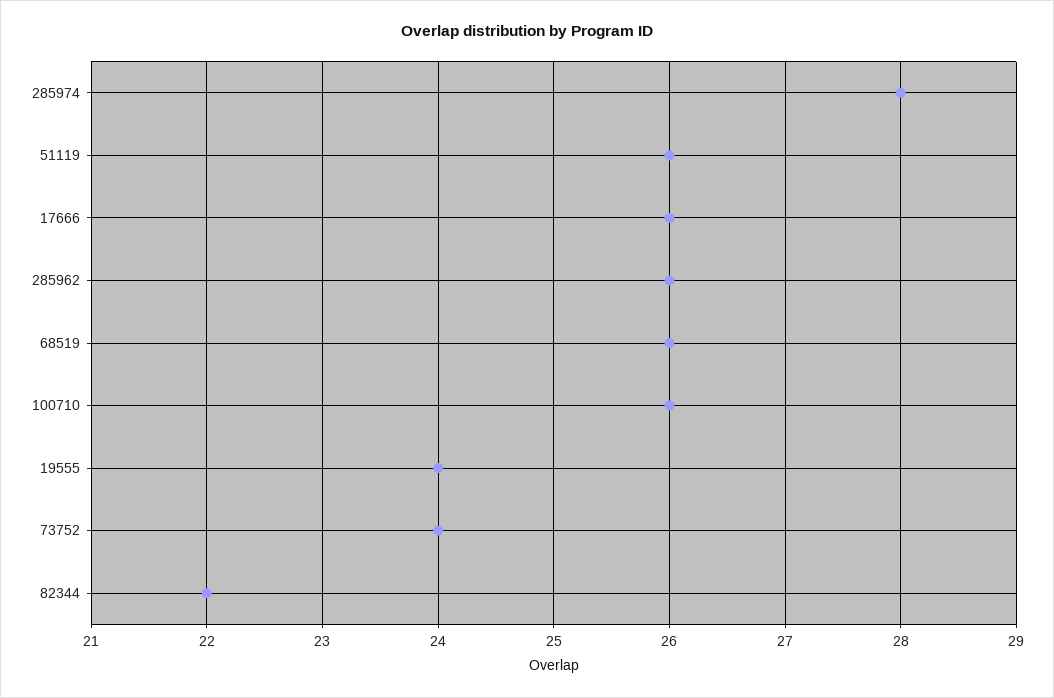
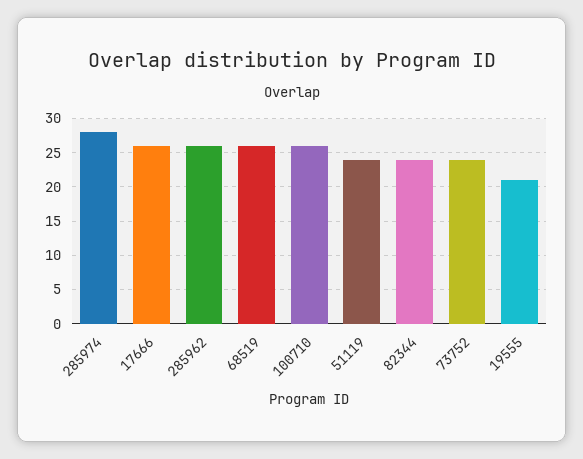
  {
    "285974": 28,
-   "51119": 26,
+   "51119": 24,
    "17666": 26,
    "285962": 26,
    "68519": 26,
    "100710": 26,
-   "19555": 24,
+   "19555": 21,
    "73752": 24,
-   "82344": 22
+   "82344": 24
  }

